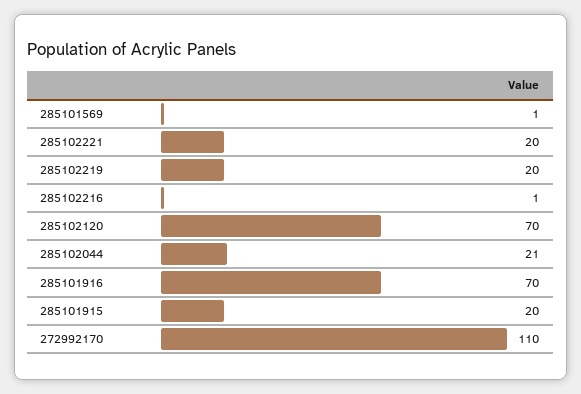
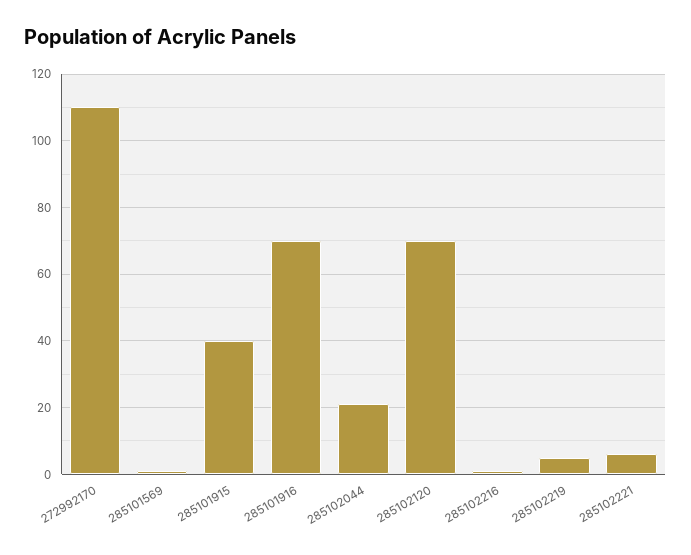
  {
    "285101569": 1,
-   "285102221": 20,
+   "285102221": 5,
-   "285102219": 20,
+   "285102219": 5,
    "285102216": 1,
    "285102120": 70,
    "285102044": 21,
    "285101916": 70,
-   "285101915": 20,
+   "285101915": 40,
    "272992170": 110
  }

